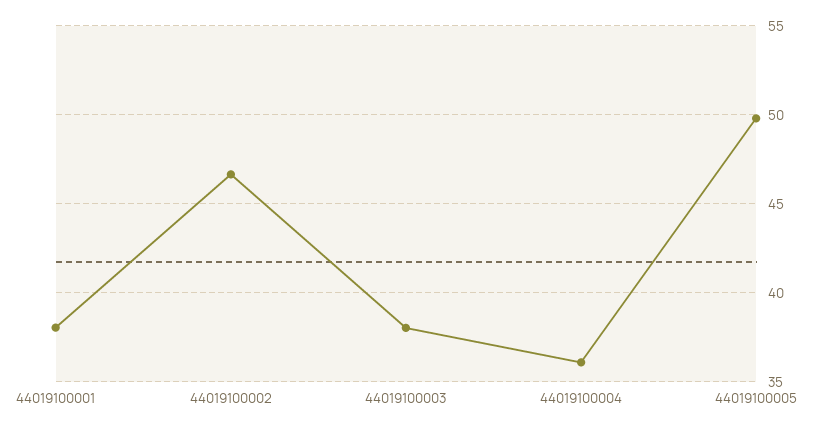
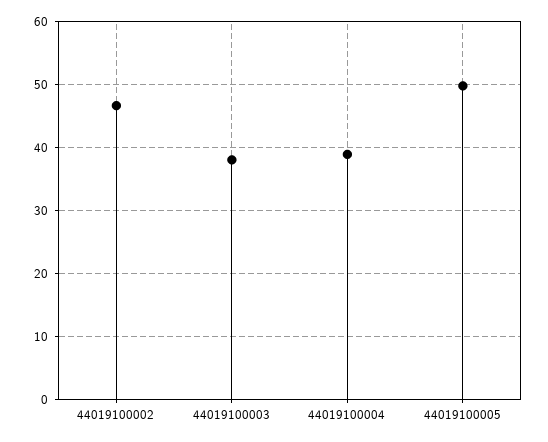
  {
-   "44019100001": 38,
    "44019100002": 46.5,
    "44019100003": 38,
-   "44019100004": 36,
+   "44019100004": 39,
    "44019100005": 50
  }

